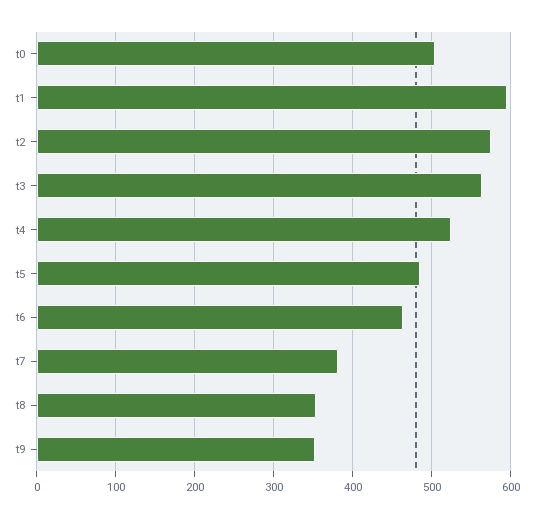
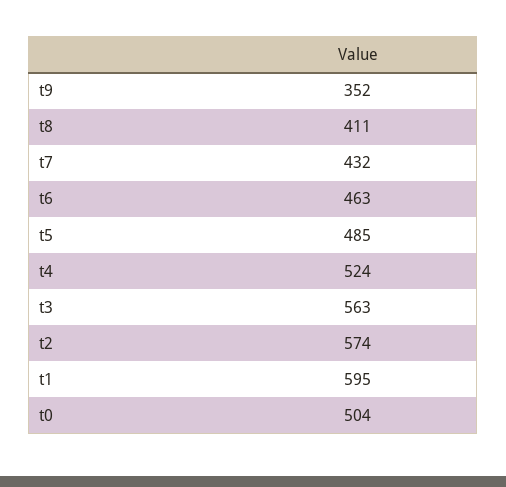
  {
    "t0": 504,
    "t1": 595,
    "t2": 574,
    "t3": 563,
    "t4": 524,
    "t5": 485,
    "t6": 463,
-   "t7": 380,
+   "t7": 432,
-   "t8": 350,
+   "t8": 411,
    "t9": 352
  }

